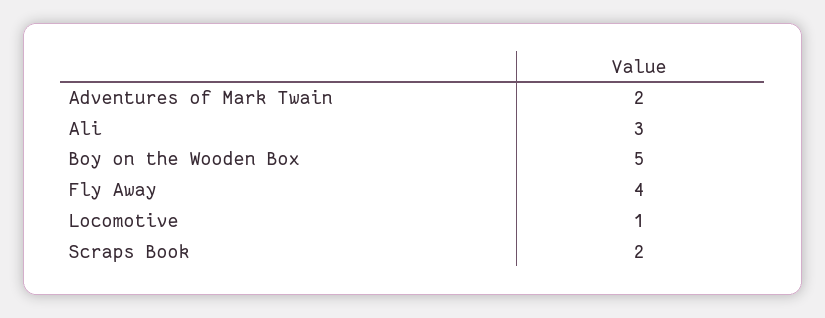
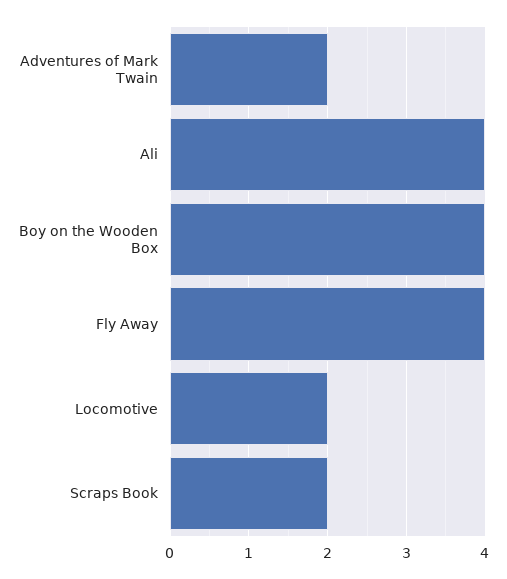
  {
    "Adventures of Mark Twain": 2,
-   "Ali": 3,
+   "Ali": 4,
-   "Boy on the Wooden Box": 5,
+   "Boy on the Wooden Box": 4,
    "Fly Away": 4,
-   "Locomotive": 1,
+   "Locomotive": 2,
    "Scraps Book": 2
  }

